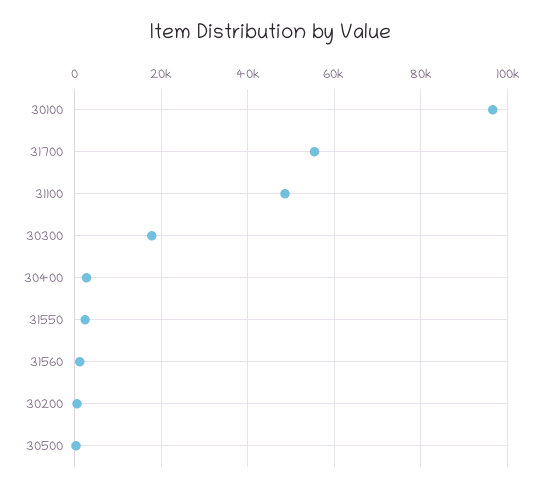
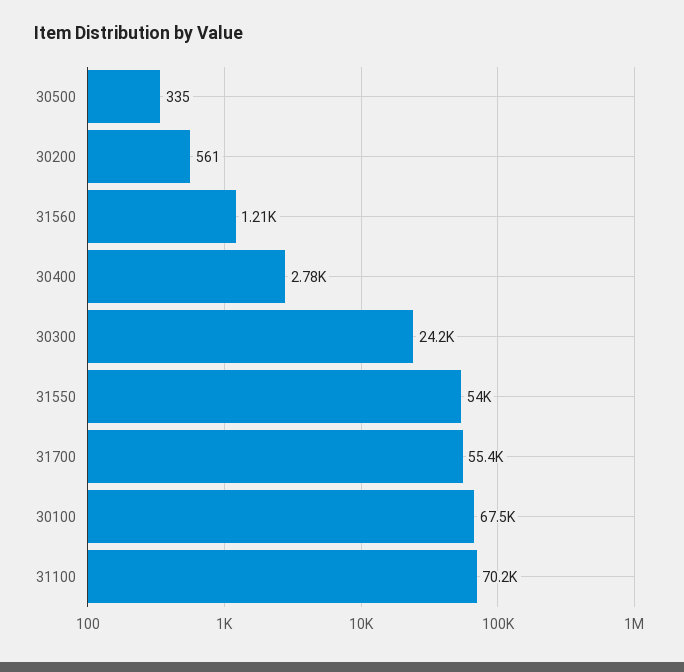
  {
-   "30100": 96000,
+   "30100": 67500,
    "31700": 55400,
-   "31100": 48000,
+   "31100": 70200,
-   "30300": 18000,
+   "30300": 24200,
    "30400": 2780,
-   "31550": 2000,
+   "31550": 54000,
    "31560": 1210,
    "30200": 561,
    "30500": 335
  }

